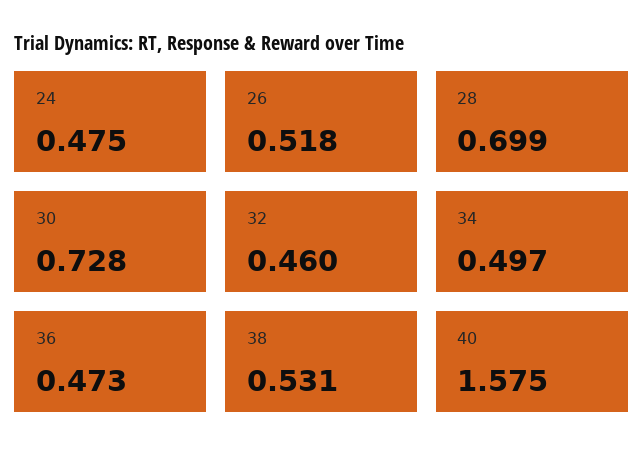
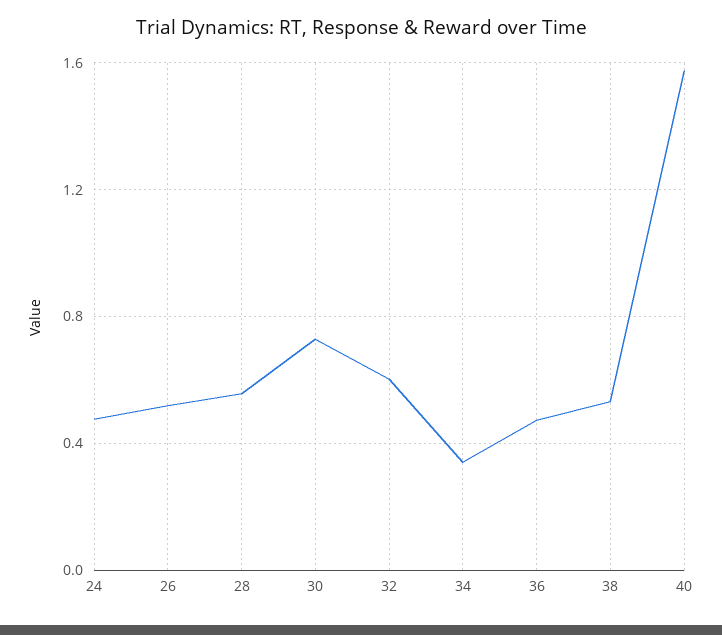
  {
    "24": 0.475,
    "26": 0.518,
-   "28": 0.699,
+   "28": 0.55,
    "30": 0.728,
-   "32": 0.46,
+   "32": 0.6,
-   "34": 0.497,
+   "34": 0.35,
    "36": 0.473,
    "38": 0.531,
    "40": 1.575
  }

